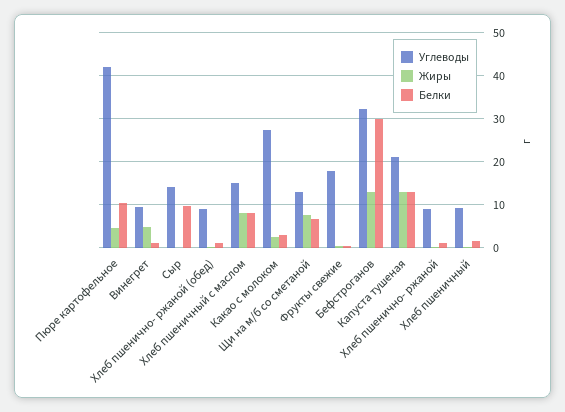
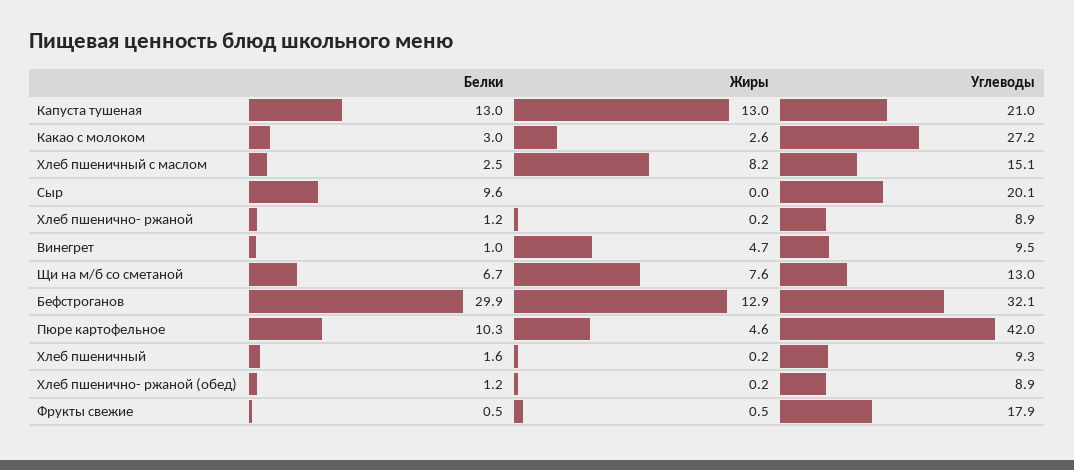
  {
    "Углеводы": {
      "Пюре картофельное": 42,
      "Винегрет": 9.5,
-     "Сыр": 14,
+     "Сыр": 20.1,
      "Хлеб пшенично- ржаной (обед)": 8.9,
      "Хлеб пшеничный с маслом": 15.1,
      "Какао с молоком": 27.2,
      "Щи на м/б со сметаной": 13,
      "Фрукты свежие": 17.9,
      "Бефстроганов": 32.1,
      "Капуста тушеная": 21,
      "Хлеб пшенично- ржаной": 8.9,
      "Хлеб пшеничный": 9.3
    },
    "Жиры": {
      "Пюре картофельное": 4.6,
      "Винегрет": 4.7,
      "Сыр": 0,
      "Хлеб пшенично- ржаной (обед)": 0.2,
      "Хлеб пшеничный с маслом": 8.2,
      "Какао с молоком": 2.6,
      "Щи на м/б со сметаной": 7.6,
      "Фрукты свежие": 0.5,
      "Бефстроганов": 12.9,
      "Капуста тушеная": 13,
      "Хлеб пшенично- ржаной": 0.2,
      "Хлеб пшеничный": 0.2
    },
    "Белки": {
      "Пюре картофельное": 10.3,
      "Винегрет": 1,
      "Сыр": 9.6,
      "Хлеб пшенично- ржаной (обед)": 1.2,
-     "Хлеб пшеничный с маслом": 8,
+     "Хлеб пшеничный с маслом": 2.5,
      "Какао с молоком": 3,
      "Щи на м/б со сметаной": 6.7,
      "Фрукты свежие": 0.5,
      "Бефстроганов": 29.9,
      "Капуста тушеная": 13,
      "Хлеб пшенично- ржаной": 1.2,
      "Хлеб пшеничный": 1.6
    }
  }

